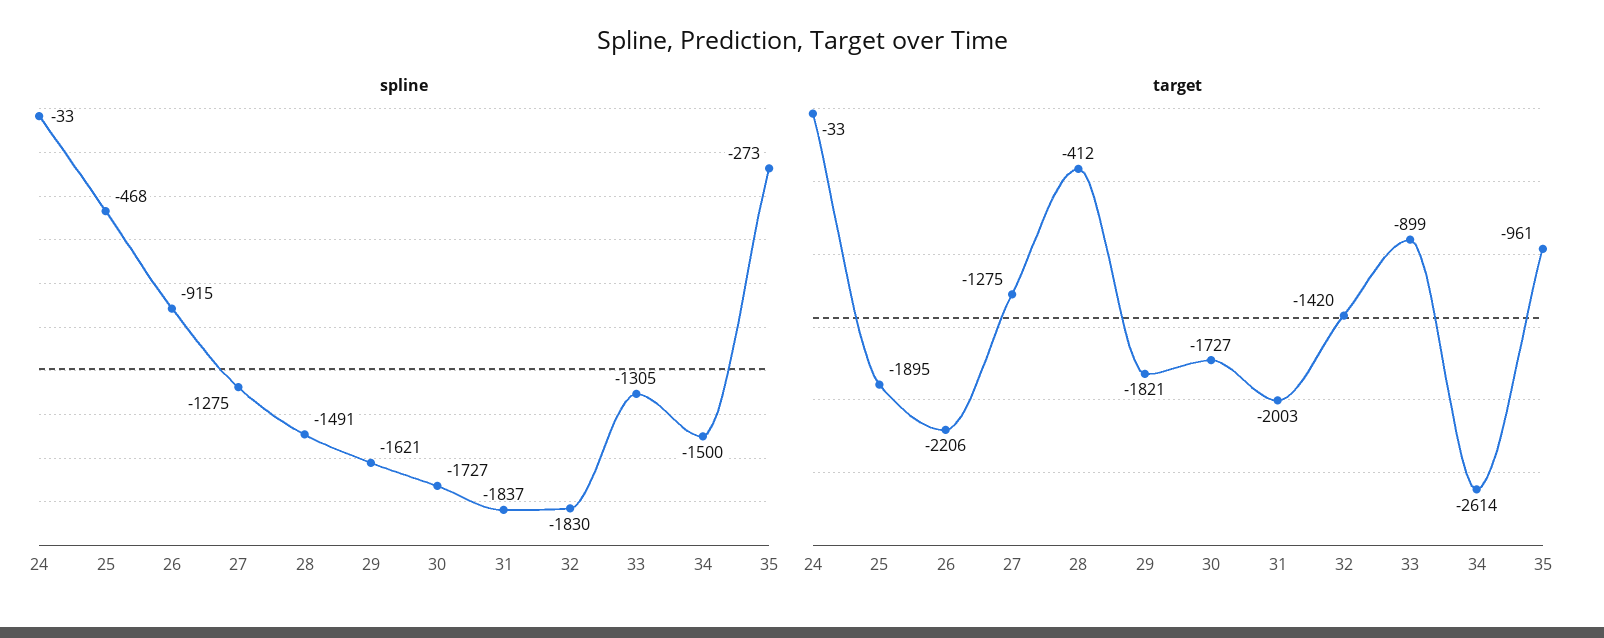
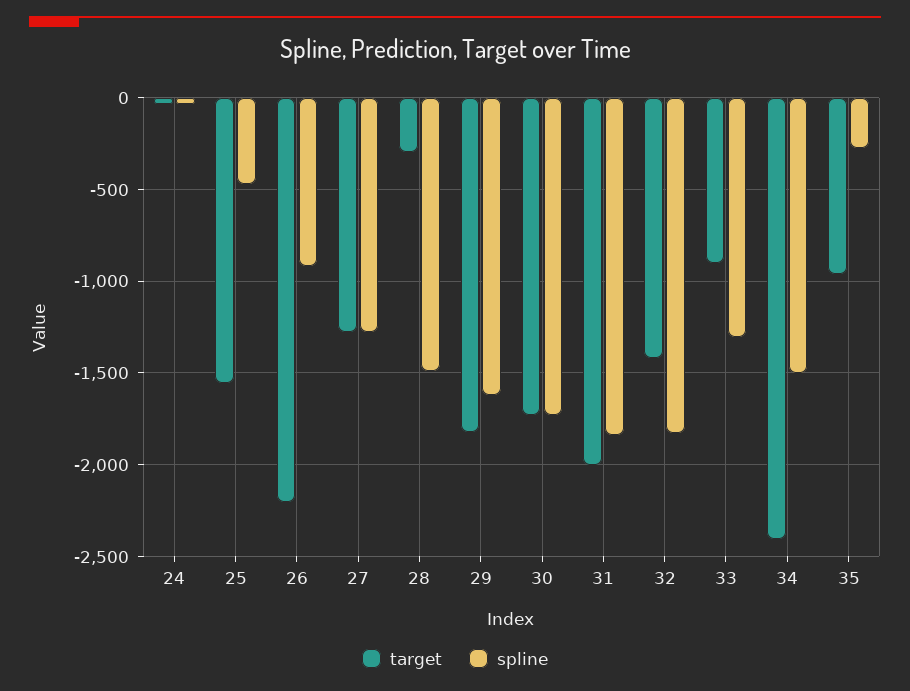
  {
    "spline": {
      "24": -33,
      "25": -468,
      "26": -915,
      "27": -1275,
      "28": -1491,
      "29": -1621,
      "30": -1727,
      "31": -1837,
      "32": -1830,
      "33": -1305,
      "34": -1500,
      "35": -273
    },
    "target": {
      "24": -33,
-     "25": -1895,
+     "25": -1550,
      "26": -2206,
      "27": -1275,
-     "28": -412,
+     "28": -300,
      "29": -1821,
      "30": -1727,
      "31": -2003,
      "32": -1420,
      "33": -899,
-     "34": -2614,
+     "34": -2400,
      "35": -961
    }
  }

